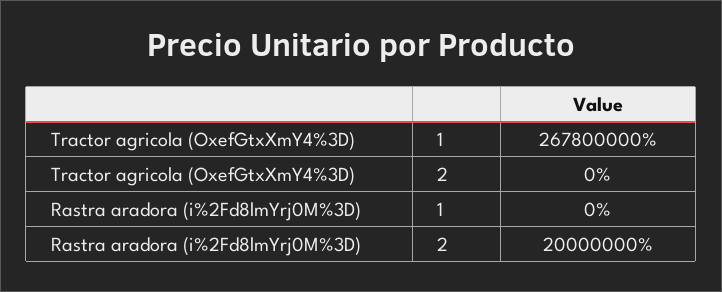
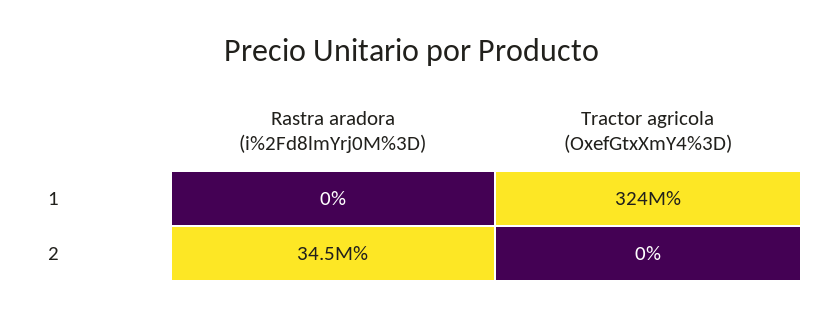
  {
    "Tractor agricola (OxefGtxXmY4%3D)": {
-     "1": 267800000,
+     "1": 324000000,
      "2": 0
    },
    "Rastra aradora (i%2Fd8lmYrj0M%3D)": {
      "1": 0,
-     "2": 20000000
+     "2": 34500000
    }
  }

